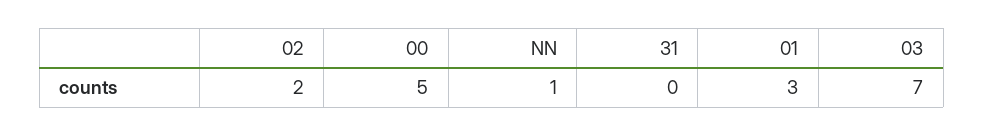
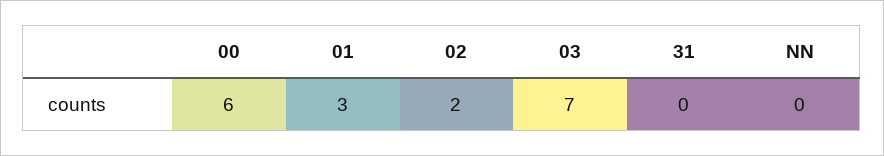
  {
    "02": 2,
-   "00": 5,
+   "00": 6,
-   "NN": 1,
+   "NN": 0,
    "31": 0,
    "01": 3,
    "03": 7
  }

